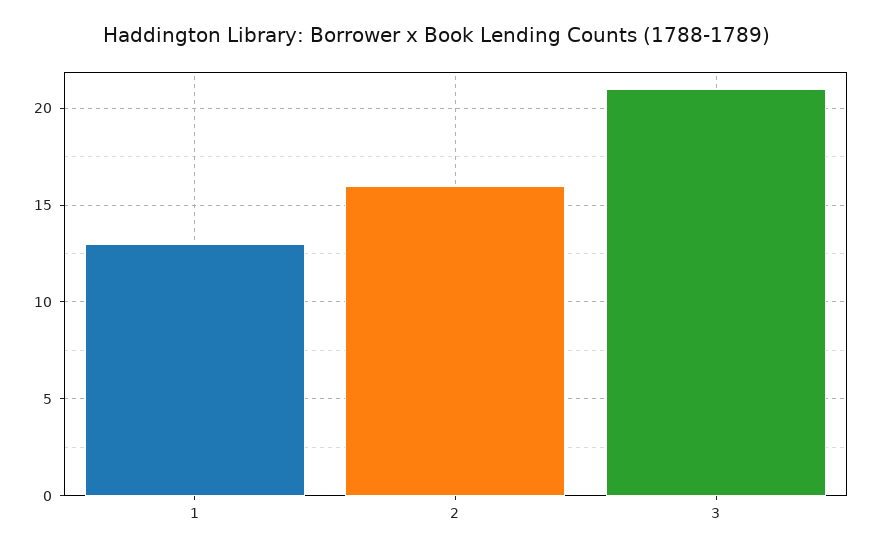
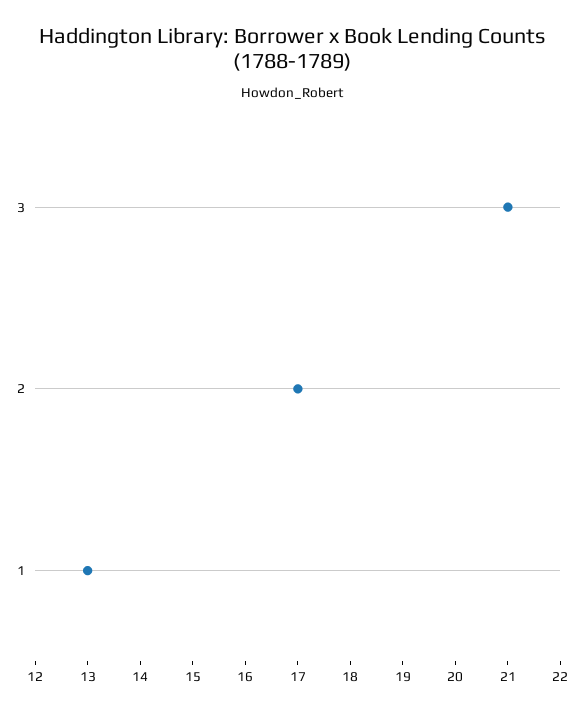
  {
    "1": 13,
-   "2": 16,
+   "2": 17,
    "3": 21
  }

